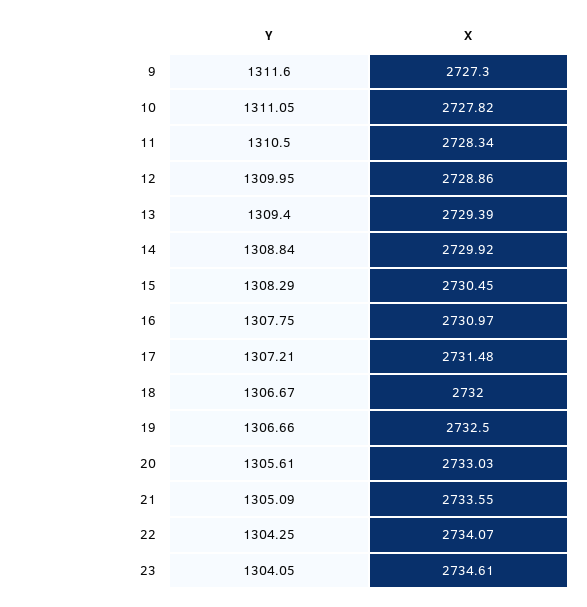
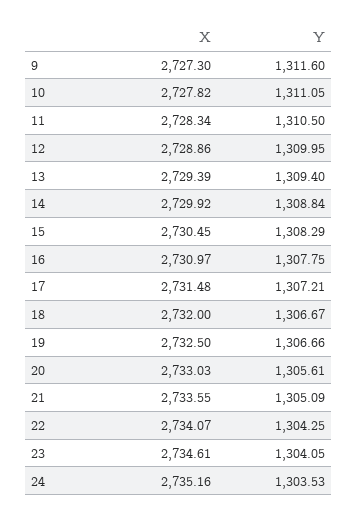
  {
    "Y": {
      "9": 1311.6,
      "10": 1311.05,
      "11": 1310.5,
      "12": 1309.95,
      "13": 1309.4,
      "14": 1308.84,
      "15": 1308.29,
      "16": 1307.75,
      "17": 1307.21,
      "18": 1306.67,
      "19": 1306.66,
      "20": 1305.61,
      "21": 1305.09,
      "22": 1304.25,
-     "23": 1304.05
+     "23": 1304.05,
+     "24": 1303.53
    },
    "X": {
      "9": 2727.3,
      "10": 2727.82,
      "11": 2728.34,
      "12": 2728.86,
      "13": 2729.39,
      "14": 2729.92,
      "15": 2730.45,
      "16": 2730.97,
      "17": 2731.48,
      "18": 2732,
      "19": 2732.5,
      "20": 2733.03,
      "21": 2733.55,
      "22": 2734.07,
-     "23": 2734.61
+     "23": 2734.61,
+     "24": 2735.16
    }
  }

